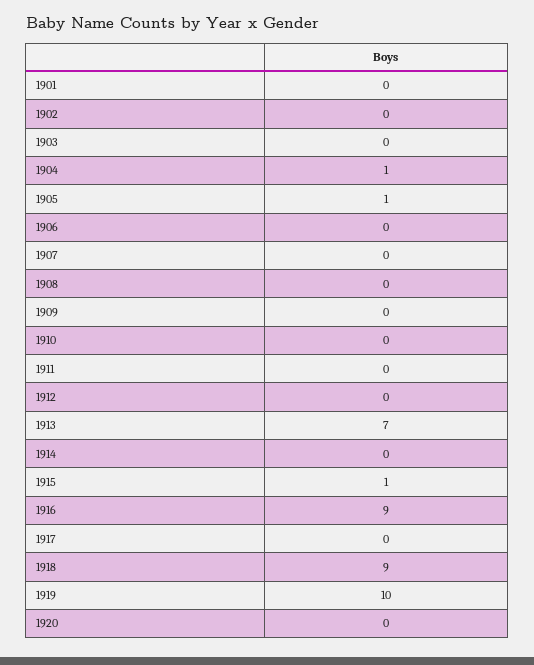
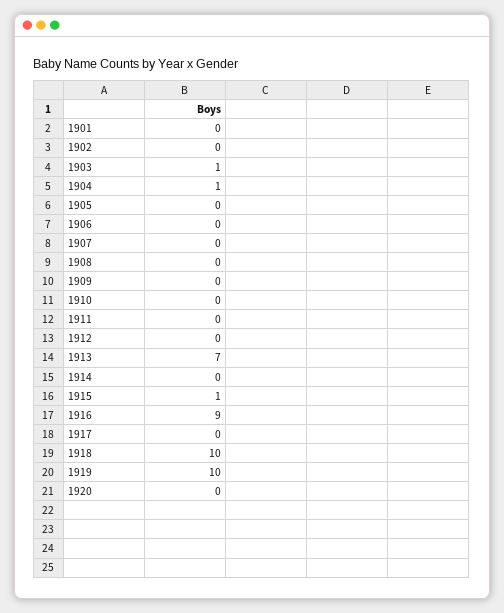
  {
    "1901": 0,
    "1902": 0,
-   "1903": 0,
+   "1903": 1,
    "1904": 1,
-   "1905": 1,
+   "1905": 0,
    "1906": 0,
    "1907": 0,
    "1908": 0,
    "1909": 0,
    "1910": 0,
    "1911": 0,
    "1912": 0,
    "1913": 7,
    "1914": 0,
    "1915": 1,
    "1916": 9,
    "1917": 0,
-   "1918": 9,
+   "1918": 10,
    "1919": 10,
    "1920": 0
  }

